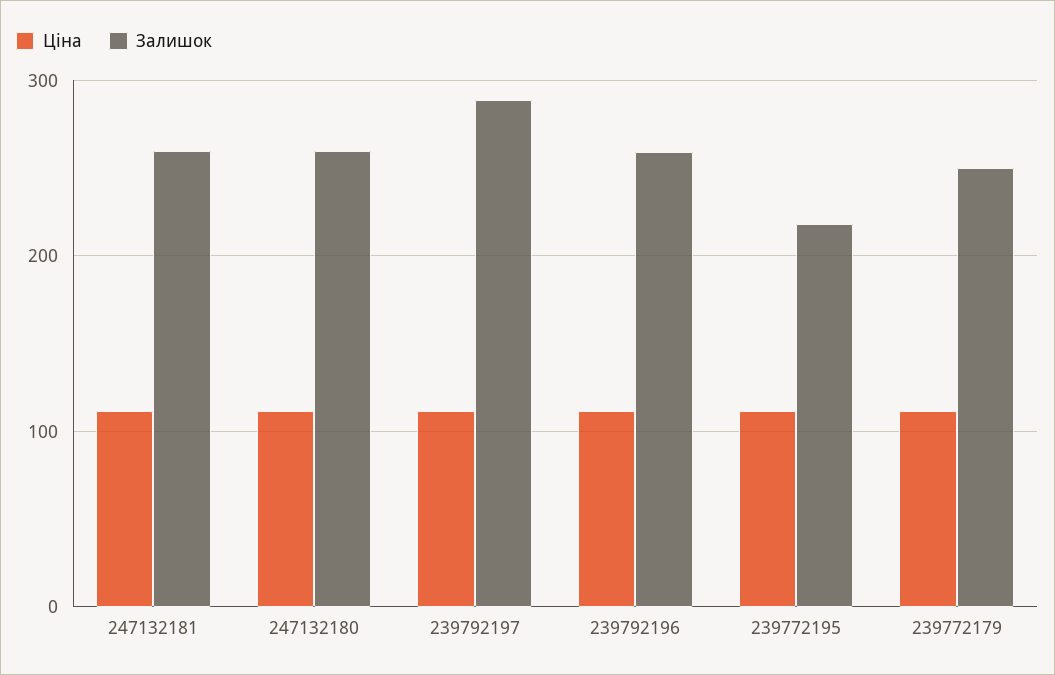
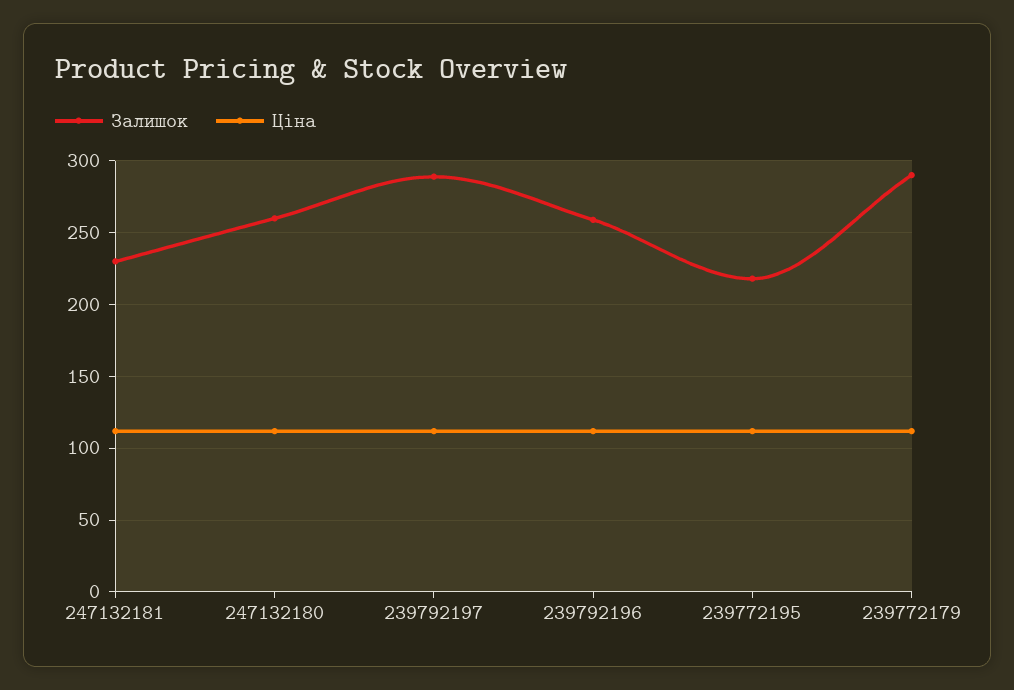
  {
    "Ціна": {
      "247132181": 110,
      "247132180": 110,
      "239792197": 110,
      "239792196": 110,
      "239772195": 110,
      "239772179": 110
    },
    "Залишок": {
-     "247132181": 260,
+     "247132181": 230,
      "247132180": 260,
      "239792197": 290,
      "239792196": 260,
      "239772195": 220,
-     "239772179": 250
+     "239772179": 290
    }
  }

